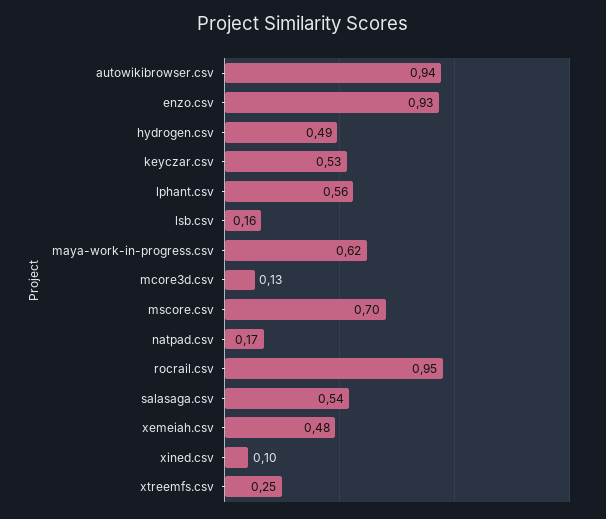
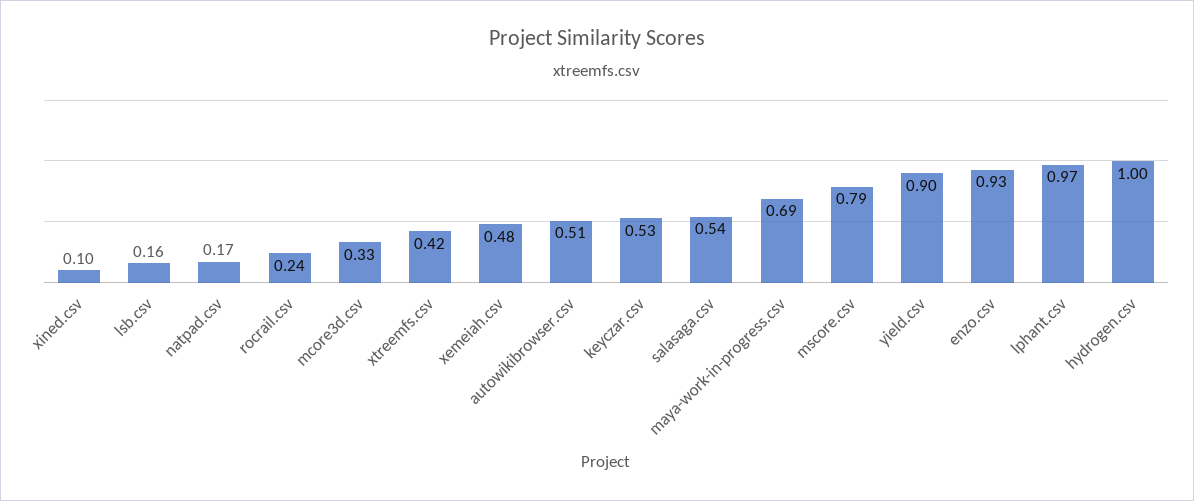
  {
-   "autowikibrowser.csv": 0.94,
+   "autowikibrowser.csv": 0.51,
    "enzo.csv": 0.93,
-   "hydrogen.csv": 0.49,
+   "hydrogen.csv": 1,
    "keyczar.csv": 0.53,
-   "lphant.csv": 0.56,
+   "lphant.csv": 0.97,
    "lsb.csv": 0.16,
-   "maya-work-in-progress.csv": 0.62,
+   "maya-work-in-progress.csv": 0.69,
-   "mcore3d.csv": 0.13,
+   "mcore3d.csv": 0.33,
-   "mscore.csv": 0.7,
+   "mscore.csv": 0.79,
    "natpad.csv": 0.17,
-   "rocrail.csv": 0.95,
+   "rocrail.csv": 0.24,
    "salasaga.csv": 0.54,
    "xemeiah.csv": 0.48,
    "xined.csv": 0.1,
-   "xtreemfs.csv": 0.25
+   "xtreemfs.csv": 0.42,
+   "yield.csv": 0.9
  }

